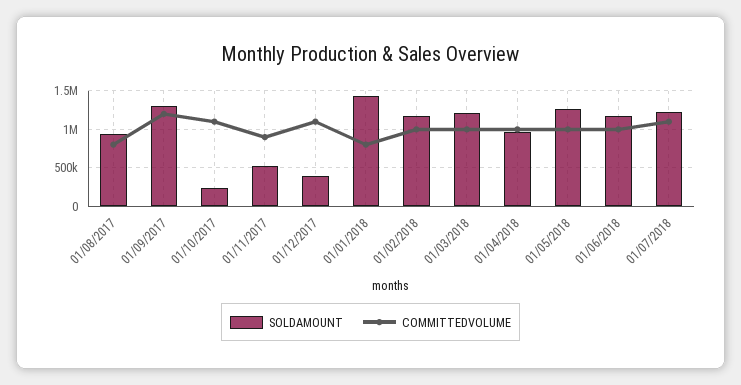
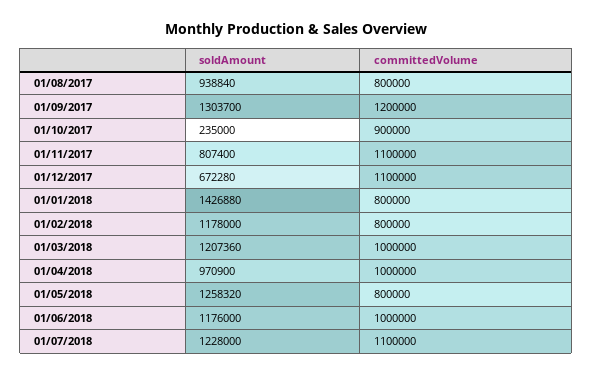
  {
    "SOLDAMOUNT": {
      "01/08/2017": 938840,
      "01/09/2017": 1303700,
      "01/10/2017": 235000,
-     "01/11/2017": 500000,
+     "01/11/2017": 807400,
-     "01/12/2017": 400000,
+     "01/12/2017": 672280,
      "01/01/2018": 1426880,
      "01/02/2018": 1178000,
      "01/03/2018": 1207360,
      "01/04/2018": 970900,
      "01/05/2018": 1258320,
      "01/06/2018": 1176000,
      "01/07/2018": 1228000
    },
    "COMMITTEDVOLUME": {
      "01/08/2017": 800000,
      "01/09/2017": 1200000,
-     "01/10/2017": 1100000,
+     "01/10/2017": 900000,
-     "01/11/2017": 900000,
+     "01/11/2017": 1100000,
      "01/12/2017": 1100000,
      "01/01/2018": 800000,
-     "01/02/2018": 1000000,
+     "01/02/2018": 800000,
      "01/03/2018": 1000000,
      "01/04/2018": 1000000,
-     "01/05/2018": 1000000,
+     "01/05/2018": 800000,
      "01/06/2018": 1000000,
      "01/07/2018": 1100000
    }
  }

